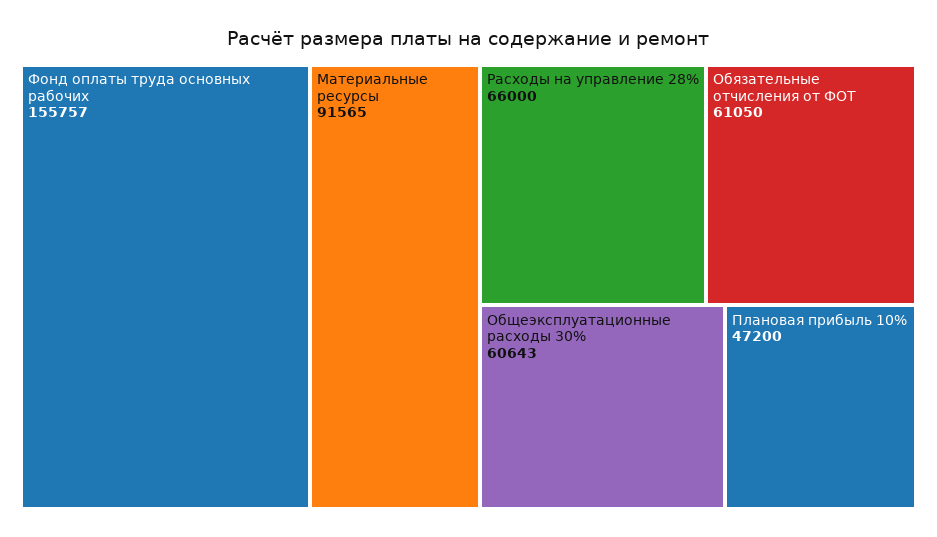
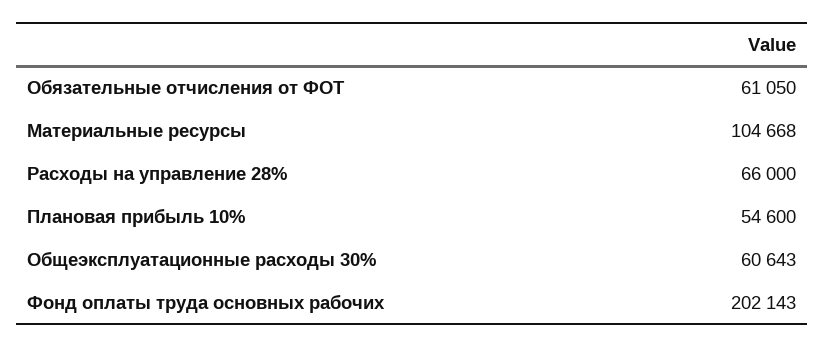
  {
-   "Фонд оплаты труда основных рабочих": 155757,
+   "Фонд оплаты труда основных рабочих": 202143,
-   "Материальные ресурсы": 91565,
+   "Материальные ресурсы": 104668,
    "Расходы на управление 28%": 66000,
    "Обязательные отчисления от ФОТ": 61050,
    "Общеэксплуатационные расходы 30%": 60643,
-   "Плановая прибыль 10%": 47200
+   "Плановая прибыль 10%": 54600
  }

